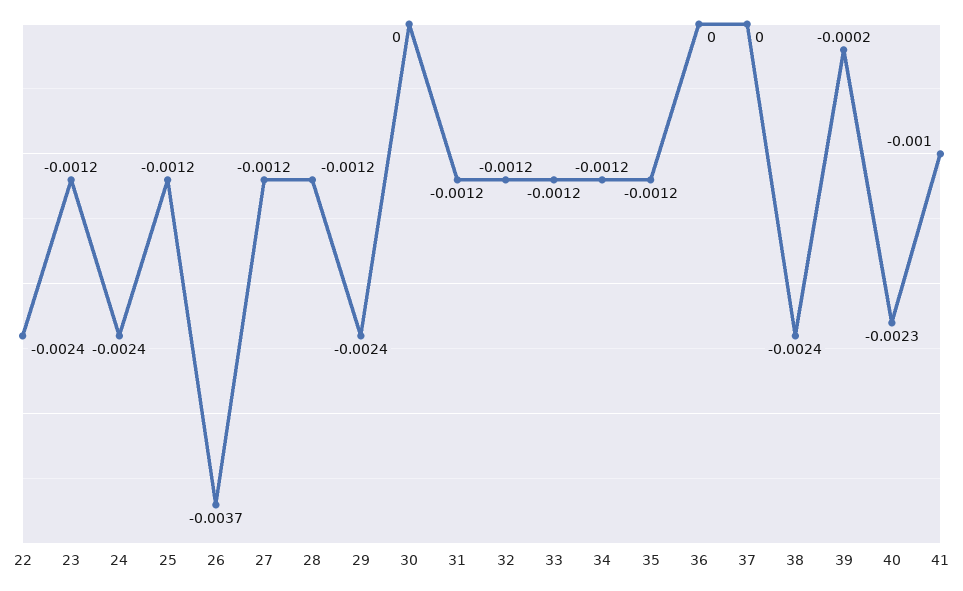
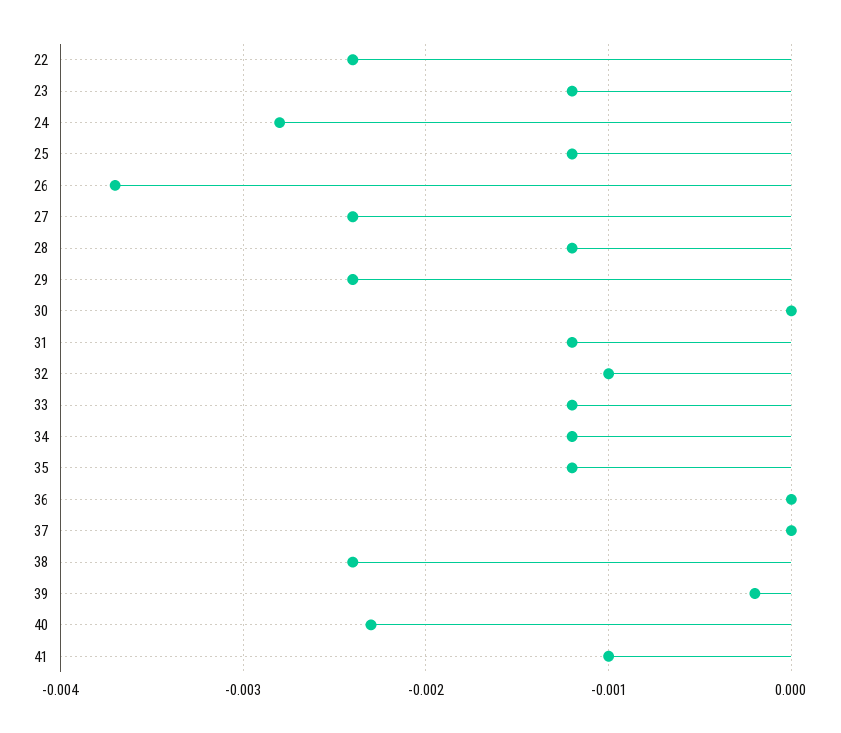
  {
    "22": -0.0024,
    "23": -0.0012,
-   "24": -0.0024,
+   "24": -0.0028,
    "25": -0.0012,
    "26": -0.0037,
-   "27": -0.0012,
+   "27": -0.0024,
    "28": -0.0012,
    "29": -0.0024,
    "30": 0,
    "31": -0.0012,
-   "32": -0.0012,
+   "32": -0.001,
    "33": -0.0012,
    "34": -0.0012,
    "35": -0.0012,
    "36": 0,
    "37": 0,
    "38": -0.0024,
    "39": -0.0002,
    "40": -0.0023,
    "41": -0.001
  }

